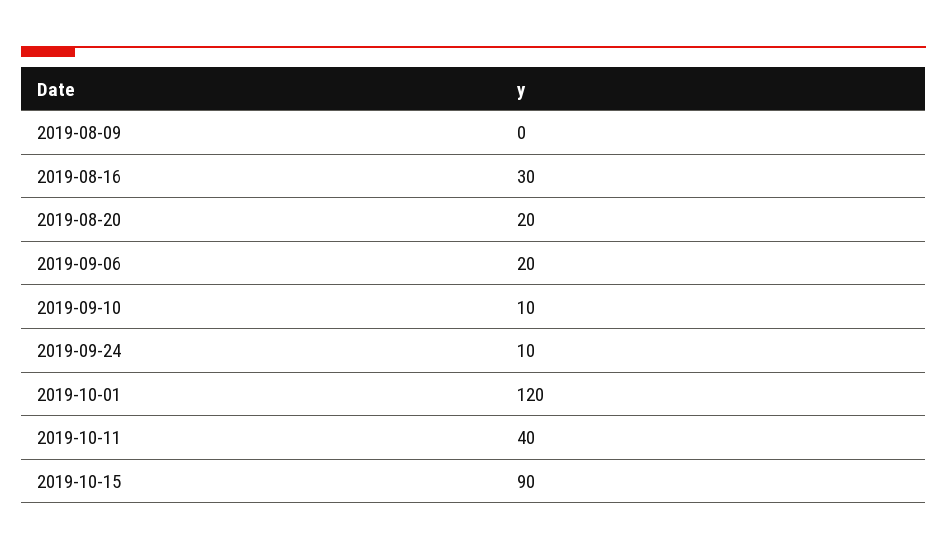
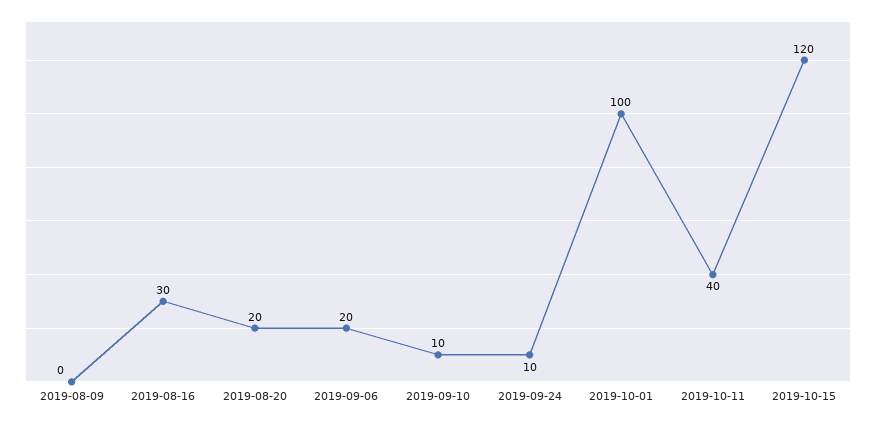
  {
    "2019-08-09": 0,
    "2019-08-16": 30,
    "2019-08-20": 20,
    "2019-09-06": 20,
    "2019-09-10": 10,
    "2019-09-24": 10,
-   "2019-10-01": 120,
+   "2019-10-01": 100,
    "2019-10-11": 40,
-   "2019-10-15": 90
+   "2019-10-15": 120
  }

